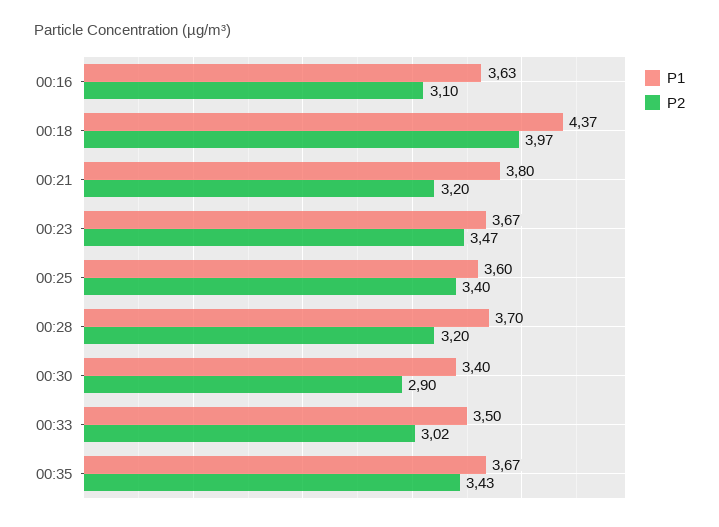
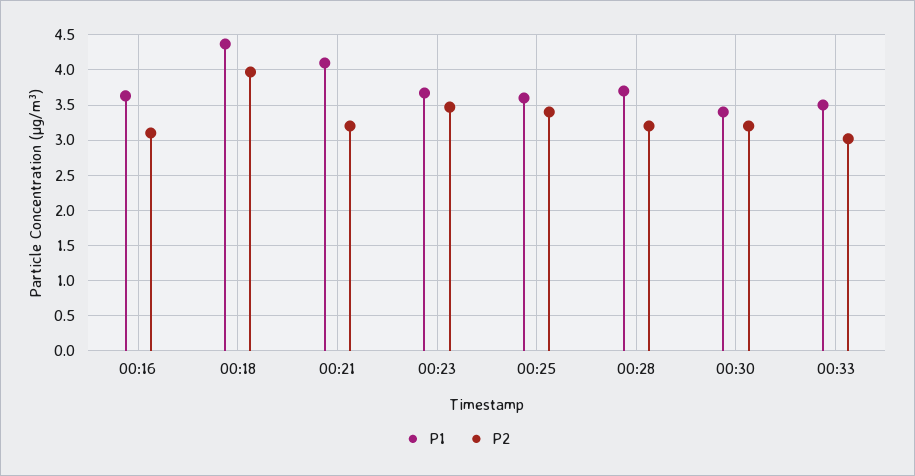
  {
    "P1": {
      "00:16": 3.63,
      "00:18": 4.37,
-     "00:21": 3.8,
+     "00:21": 4.1,
      "00:23": 3.67,
      "00:25": 3.6,
      "00:28": 3.7,
      "00:30": 3.4,
-     "00:33": 3.5,
+     "00:33": 3.5
-     "00:35": 3.67
    },
    "P2": {
      "00:16": 3.1,
      "00:18": 3.97,
      "00:21": 3.2,
      "00:23": 3.47,
      "00:25": 3.4,
      "00:28": 3.2,
-     "00:30": 2.9,
+     "00:30": 3.2,
-     "00:33": 3.02,
+     "00:33": 3.02
-     "00:35": 3.43
    }
  }

